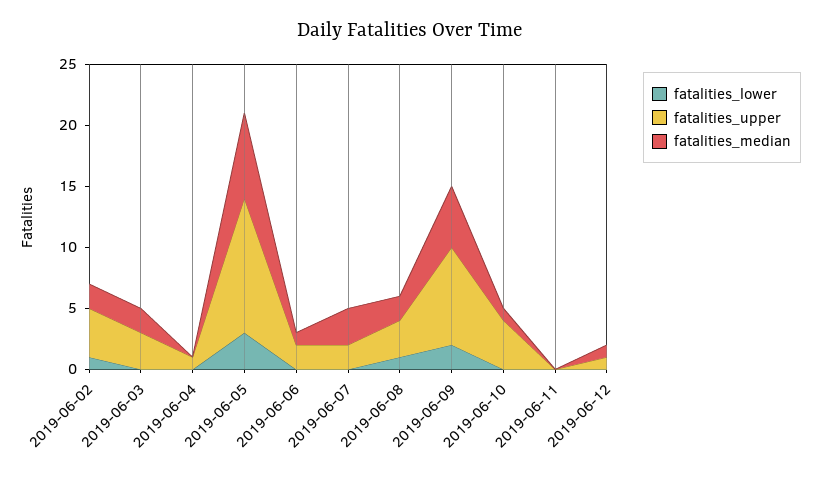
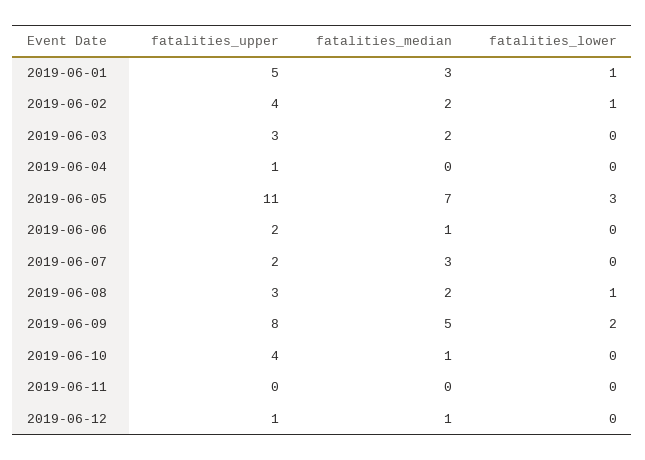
  {
    "fatalities_lower": {
      "2019-06-02": 1,
      "2019-06-03": 0,
      "2019-06-04": 0,
      "2019-06-05": 3,
      "2019-06-06": 0,
      "2019-06-07": 0,
      "2019-06-08": 1,
      "2019-06-09": 2,
      "2019-06-10": 0,
      "2019-06-11": 0,
-     "2019-06-12": 0
+     "2019-06-12": 0,
+     "2019-06-01": 1
    },
    "fatalities_upper": {
      "2019-06-02": 4,
      "2019-06-03": 3,
      "2019-06-04": 1,
      "2019-06-05": 11,
      "2019-06-06": 2,
      "2019-06-07": 2,
      "2019-06-08": 3,
      "2019-06-09": 8,
      "2019-06-10": 4,
      "2019-06-11": 0,
-     "2019-06-12": 1
+     "2019-06-12": 1,
+     "2019-06-01": 5
    },
    "fatalities_median": {
      "2019-06-02": 2,
      "2019-06-03": 2,
      "2019-06-04": 0,
      "2019-06-05": 7,
      "2019-06-06": 1,
      "2019-06-07": 3,
      "2019-06-08": 2,
      "2019-06-09": 5,
      "2019-06-10": 1,
      "2019-06-11": 0,
-     "2019-06-12": 1
+     "2019-06-12": 1,
+     "2019-06-01": 3
    }
  }

